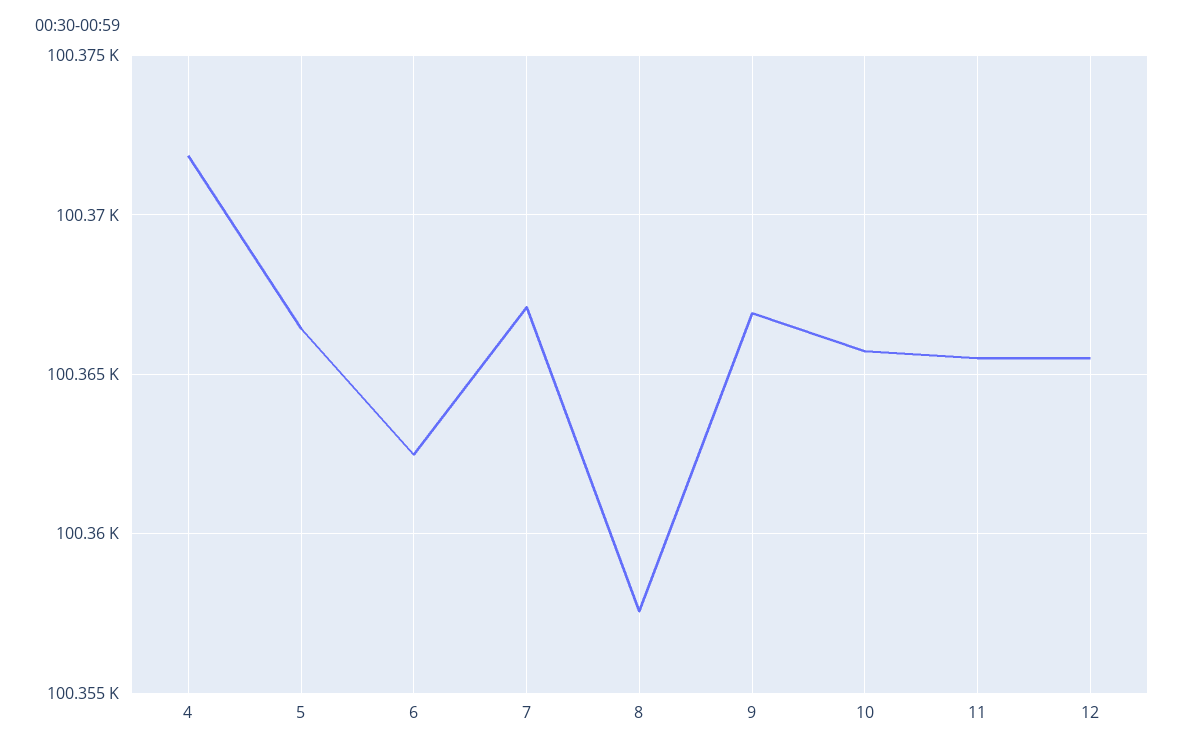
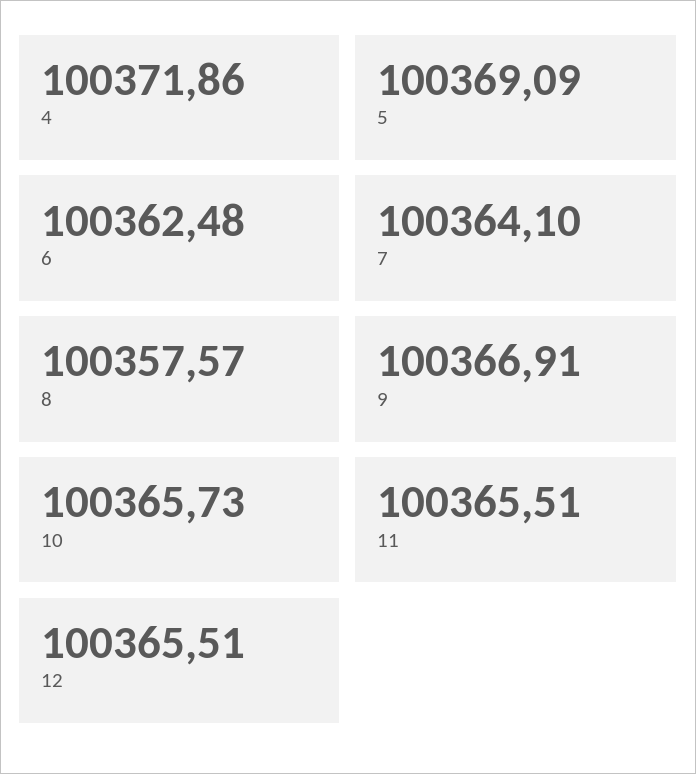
  {
    "4": 100371.86,
-   "5": 100366.5,
+   "5": 100369.09,
    "6": 100362.48,
-   "7": 100367,
+   "7": 100364.1,
    "8": 100357.57,
    "9": 100366.91,
    "10": 100365.73,
    "11": 100365.51,
    "12": 100365.51
  }

